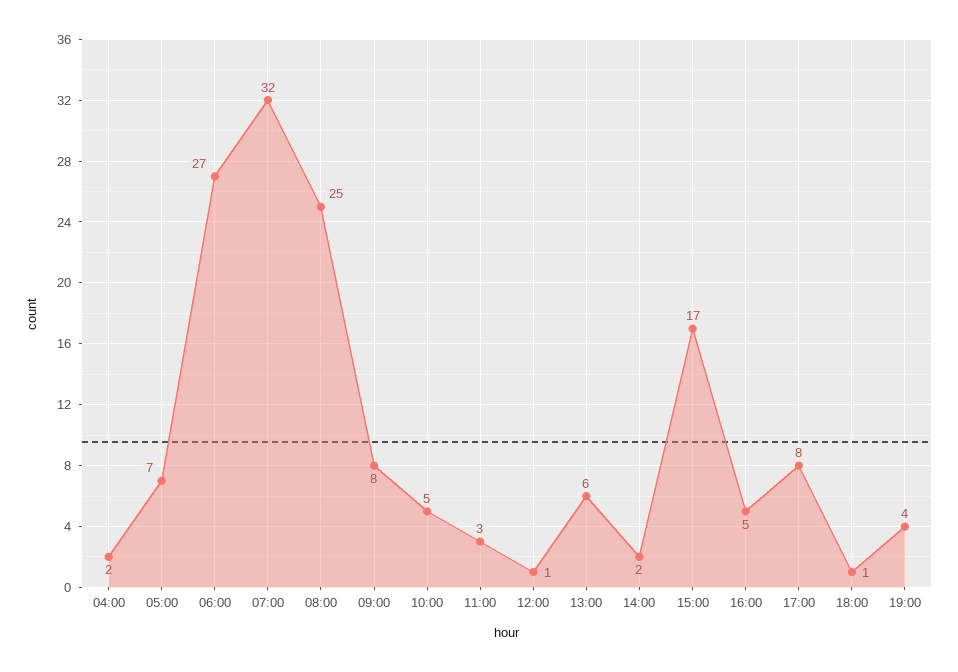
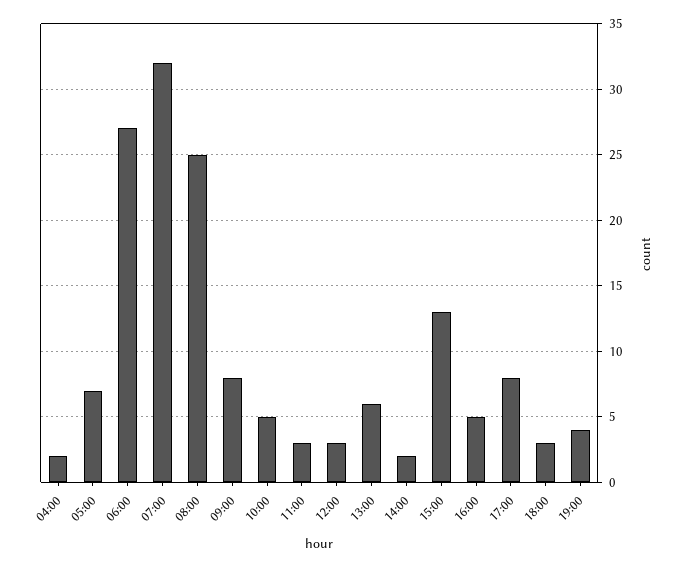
  {
    "04:00": 2,
    "05:00": 7,
    "06:00": 27,
    "07:00": 32,
    "08:00": 25,
    "09:00": 8,
    "10:00": 5,
    "11:00": 3,
-   "12:00": 1,
+   "12:00": 3,
    "13:00": 6,
    "14:00": 2,
-   "15:00": 17,
+   "15:00": 13,
    "16:00": 5,
    "17:00": 8,
-   "18:00": 1,
+   "18:00": 3,
    "19:00": 4
  }

